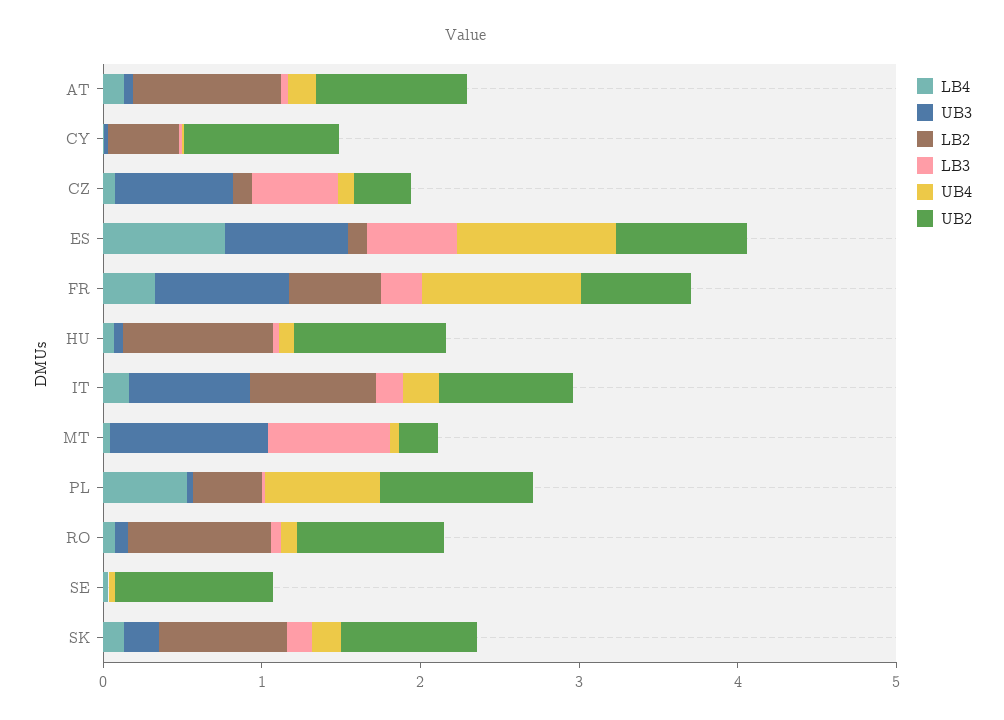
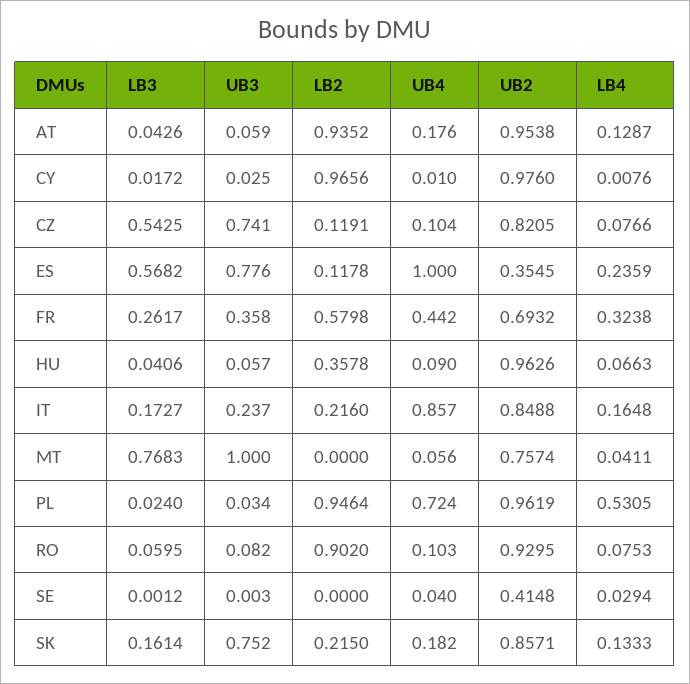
  {
    "LB4": {
      "AT": 0.1287,
      "CY": 0.0076,
      "CZ": 0.0766,
-     "ES": 0.8,
+     "ES": 0.2359,
      "FR": 0.3238,
      "HU": 0.0663,
      "IT": 0.1648,
      "MT": 0.0411,
      "PL": 0.5305,
      "RO": 0.0753,
      "SE": 0.0294,
      "SK": 0.1333
    },
    "UB3": {
      "AT": 0.059,
      "CY": 0.025,
      "CZ": 0.741,
      "ES": 0.776,
-     "FR": 0.8,
+     "FR": 0.358,
      "HU": 0.057,
-     "IT": 0.8,
+     "IT": 0.237,
      "MT": 1,
      "PL": 0.034,
      "RO": 0.082,
      "SE": 0.003,
-     "SK": 0.2
+     "SK": 0.752
    },
    "LB2": {
      "AT": 0.9352,
-     "CY": 0.4,
+     "CY": 0.9656,
      "CZ": 0.1191,
      "ES": 0.1178,
      "FR": 0.5798,
-     "HU": 1,
+     "HU": 0.3578,
-     "IT": 0.8,
+     "IT": 0.216,
      "MT": 0,
-     "PL": 0.4,
+     "PL": 0.9464,
      "RO": 0.902,
      "SE": 0,
-     "SK": 0.8
+     "SK": 0.215
    },
    "LB3": {
      "AT": 0.0426,
      "CY": 0.0172,
      "CZ": 0.5425,
      "ES": 0.5682,
      "FR": 0.2617,
      "HU": 0.0406,
      "IT": 0.1727,
      "MT": 0.7683,
      "PL": 0.024,
      "RO": 0.0595,
      "SE": 0.0012,
      "SK": 0.1614
    },
    "UB4": {
      "AT": 0.176,
      "CY": 0.01,
      "CZ": 0.104,
      "ES": 1,
-     "FR": 1,
+     "FR": 0.442,
      "HU": 0.09,
-     "IT": 0.2,
+     "IT": 0.857,
      "MT": 0.056,
      "PL": 0.724,
      "RO": 0.103,
      "SE": 0.04,
      "SK": 0.182
    },
    "UB2": {
      "AT": 0.9538,
      "CY": 0.976,
-     "CZ": 0.4,
+     "CZ": 0.8205,
-     "ES": 0.8,
+     "ES": 0.3545,
      "FR": 0.6932,
      "HU": 0.9626,
      "IT": 0.8488,
-     "MT": 0.2,
+     "MT": 0.7574,
      "PL": 0.9619,
      "RO": 0.9295,
-     "SE": 1,
+     "SE": 0.4148,
      "SK": 0.8571
    }
  }

